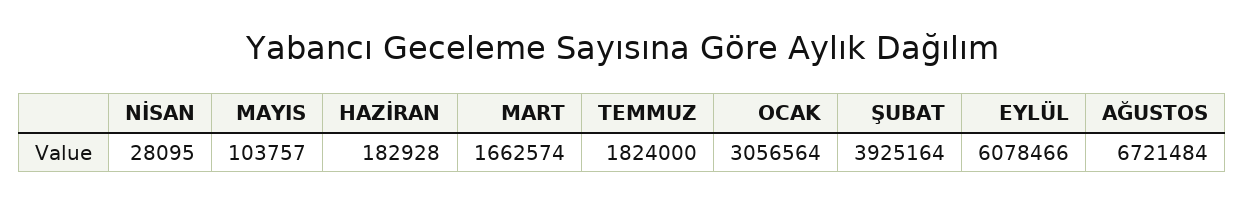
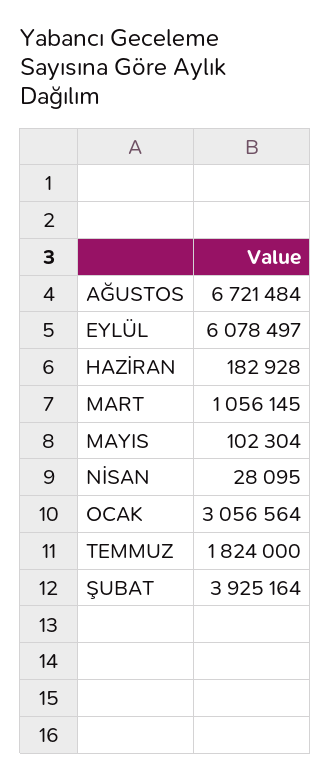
  {
    "NİSAN": 28095,
-   "MAYIS": 103757,
+   "MAYIS": 102304,
    "HAZİRAN": 182928,
-   "MART": 1662574,
+   "MART": 1056145,
    "TEMMUZ": 1824000,
    "OCAK": 3056564,
    "ŞUBAT": 3925164,
-   "EYLÜL": 6078466,
+   "EYLÜL": 6078497,
    "AĞUSTOS": 6721484
  }

